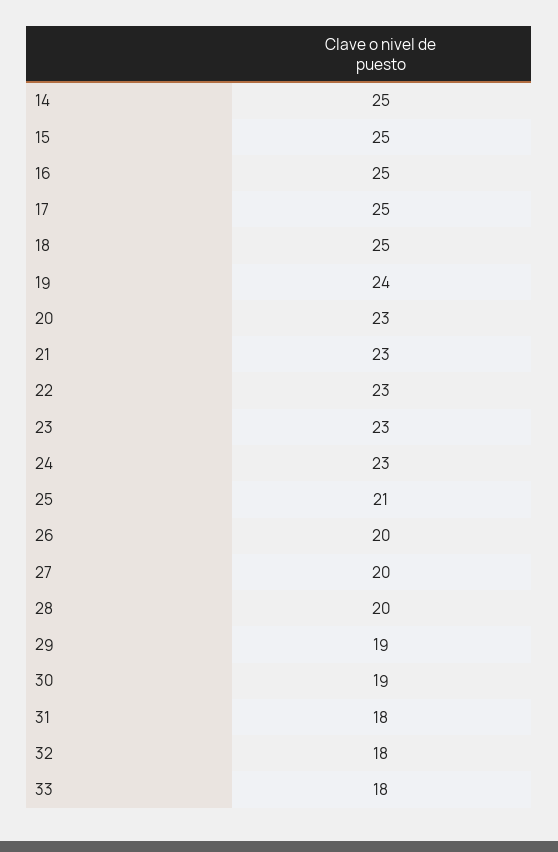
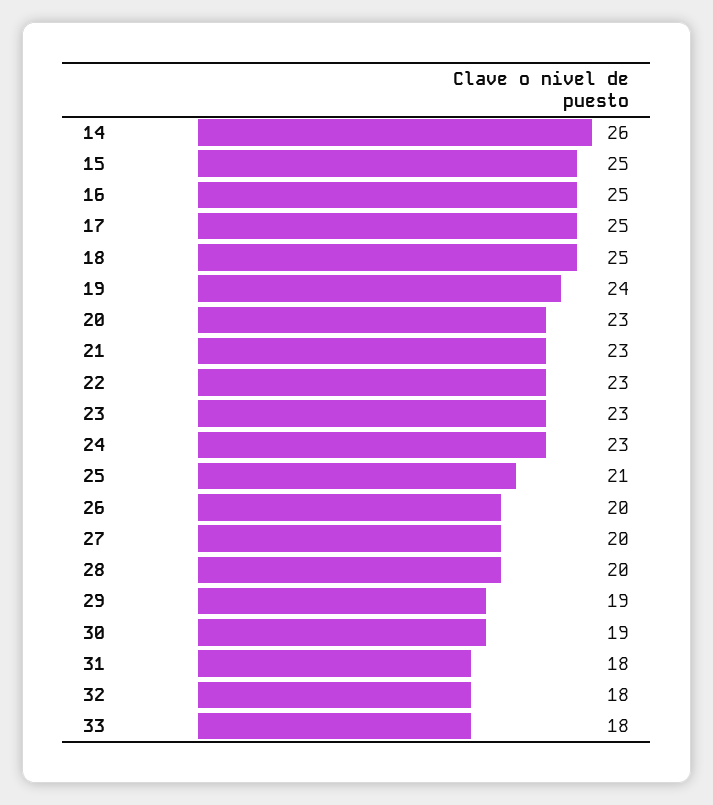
  {
-   "14": 25,
+   "14": 26,
    "15": 25,
    "16": 25,
    "17": 25,
    "18": 25,
    "19": 24,
    "20": 23,
    "21": 23,
    "22": 23,
    "23": 23,
    "24": 23,
    "25": 21,
    "26": 20,
    "27": 20,
    "28": 20,
    "29": 19,
    "30": 19,
    "31": 18,
    "32": 18,
    "33": 18
  }

